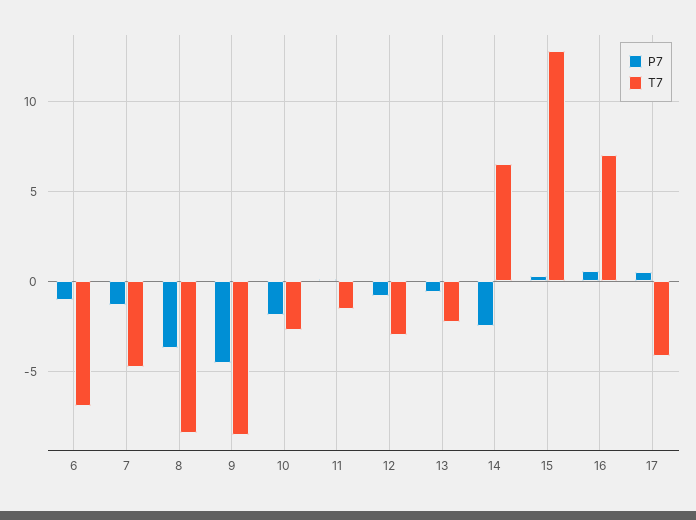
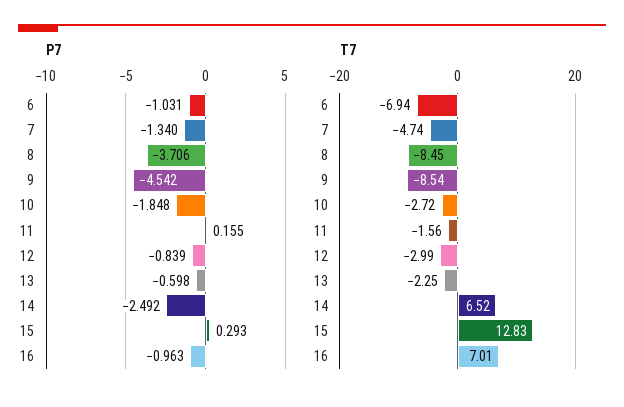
  {
    "P7": {
      "6": -1.031,
      "7": -1.34,
      "8": -3.706,
      "9": -4.542,
      "10": -1.848,
      "11": 0.155,
      "12": -0.839,
      "13": -0.598,
      "14": -2.492,
      "15": 0.293,
-     "16": 0.5,
+     "16": -0.963
-     "17": 0.5
    },
    "T7": {
      "6": -6.94,
      "7": -4.74,
      "8": -8.45,
      "9": -8.54,
      "10": -2.72,
      "11": -1.56,
      "12": -2.99,
      "13": -2.25,
      "14": 6.52,
      "15": 12.83,
-     "16": 7.01,
+     "16": 7.01
-     "17": -4
    }
  }

